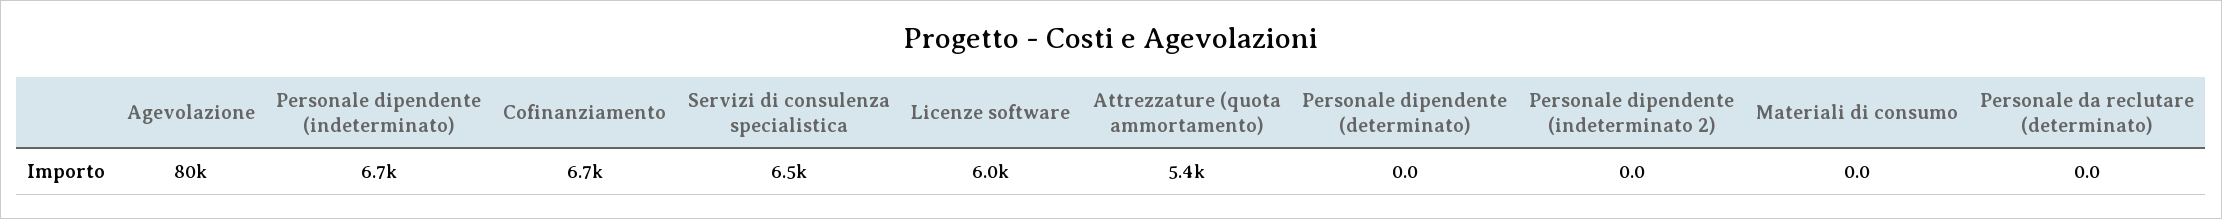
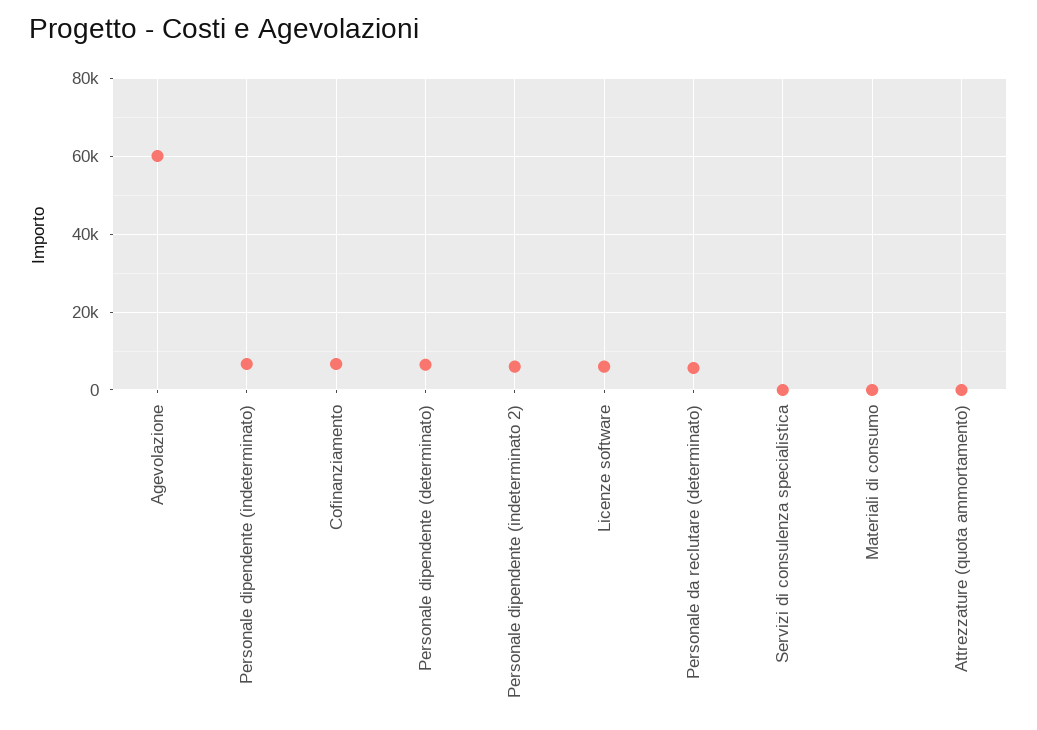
  {
-   "Agevolazione": 80000,
+   "Agevolazione": 60000,
    "Personale dipendente (indeterminato)": 6700,
    "Cofinanziamento": 6700,
-   "Servizi di consulenza specialistica": 6500,
+   "Servizi di consulenza specialistica": 0,
    "Licenze software": 6000,
-   "Attrezzature (quota ammortamento)": 5400,
+   "Attrezzature (quota ammortamento)": 0,
-   "Personale dipendente (determinato)": 0,
+   "Personale dipendente (determinato)": 6000,
-   "Personale dipendente (indeterminato 2)": 0,
+   "Personale dipendente (indeterminato 2)": 6000,
    "Materiali di consumo": 0,
-   "Personale da reclutare (determinato)": 0
+   "Personale da reclutare (determinato)": 6000
  }

